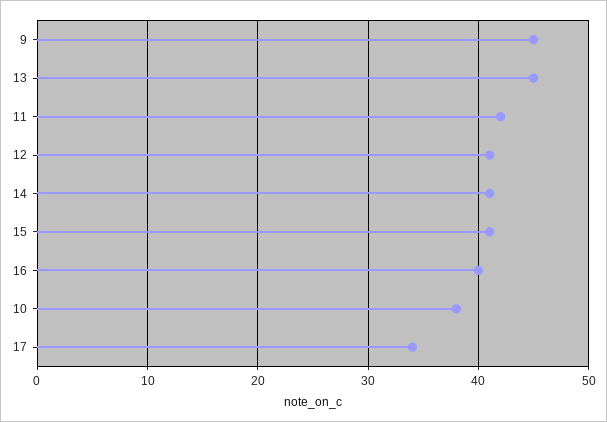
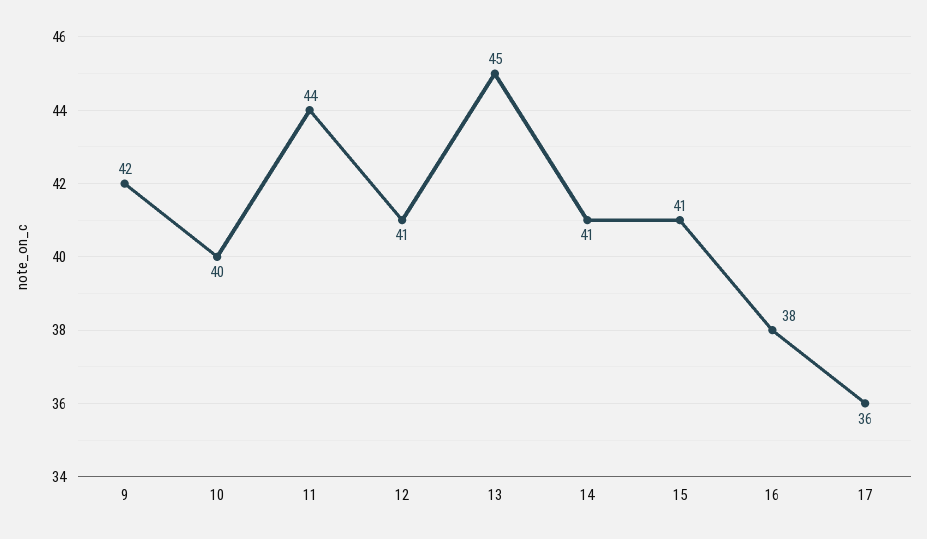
  {
-   "9": 45,
+   "9": 42,
    "13": 45,
-   "11": 42,
+   "11": 44,
    "12": 41,
    "14": 41,
    "15": 41,
-   "16": 40,
+   "16": 38,
-   "10": 38,
+   "10": 40,
-   "17": 34
+   "17": 36
  }

